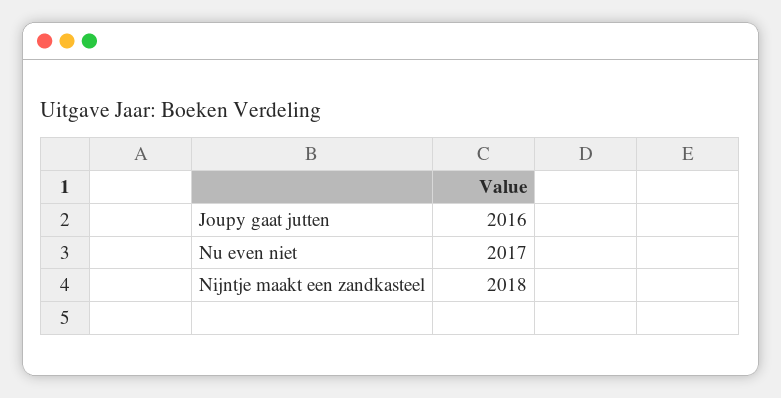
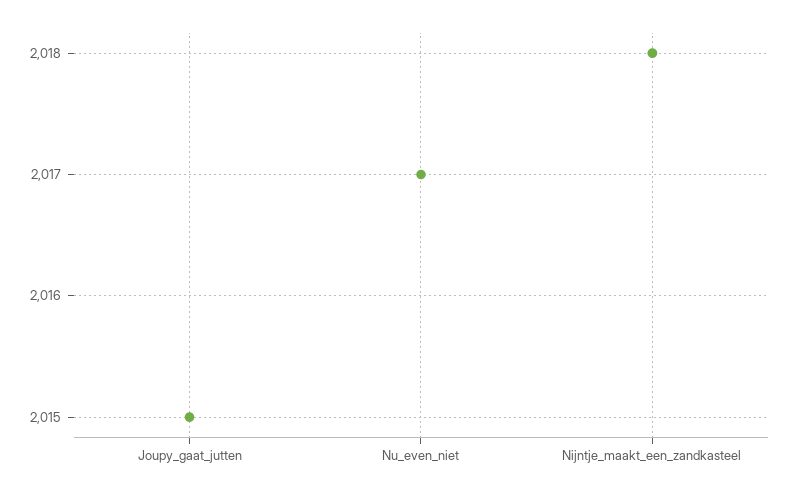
  {
-   "Joupy gaat jutten": 2016,
+   "Joupy gaat jutten": 2015,
    "Nu even niet": 2017,
    "Nijntje maakt een zandkasteel": 2018
  }

